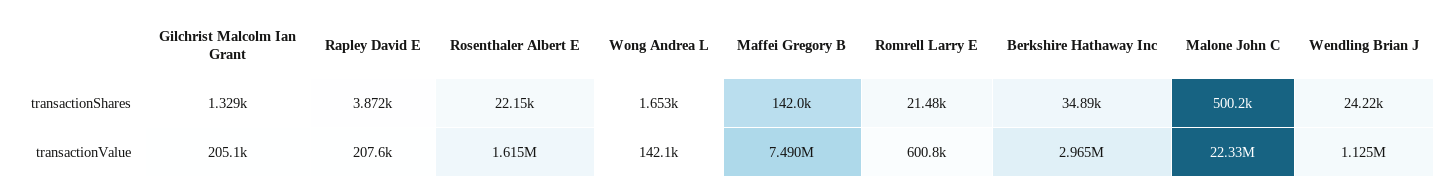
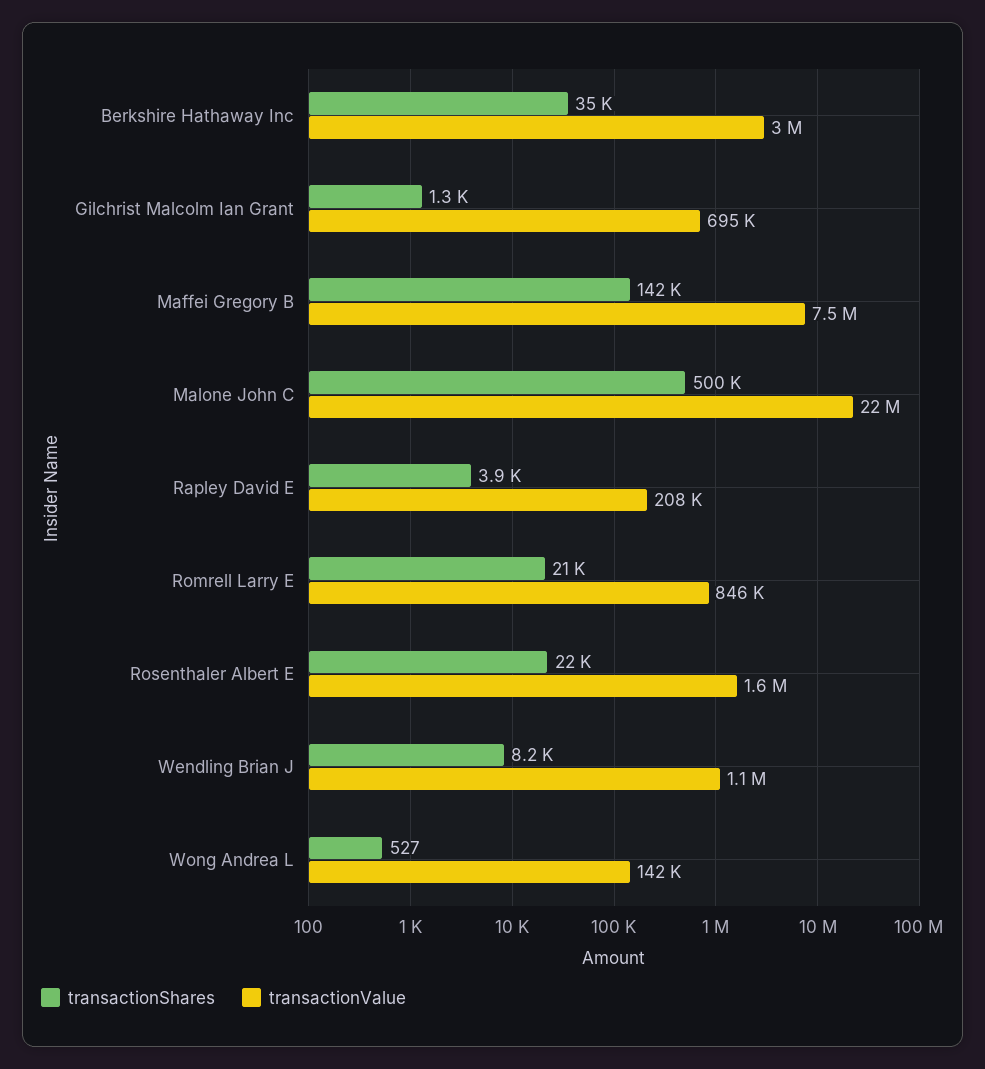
  {
    "transactionShares": {
      "Gilchrist Malcolm Ian Grant": 1329,
      "Rapley David E": 3872,
      "Rosenthaler Albert E": 22150,
-     "Wong Andrea L": 1653,
+     "Wong Andrea L": 527,
      "Maffei Gregory B": 142000,
      "Romrell Larry E": 21480,
      "Berkshire Hathaway Inc": 34890,
      "Malone John C": 500200,
-     "Wendling Brian J": 24220
+     "Wendling Brian J": 8200
    },
    "transactionValue": {
-     "Gilchrist Malcolm Ian Grant": 205100,
+     "Gilchrist Malcolm Ian Grant": 695000,
      "Rapley David E": 207600,
      "Rosenthaler Albert E": 1615000,
      "Wong Andrea L": 142100,
      "Maffei Gregory B": 7490000,
-     "Romrell Larry E": 600800,
+     "Romrell Larry E": 846000,
      "Berkshire Hathaway Inc": 2965000,
      "Malone John C": 22330000,
      "Wendling Brian J": 1125000
    }
  }

